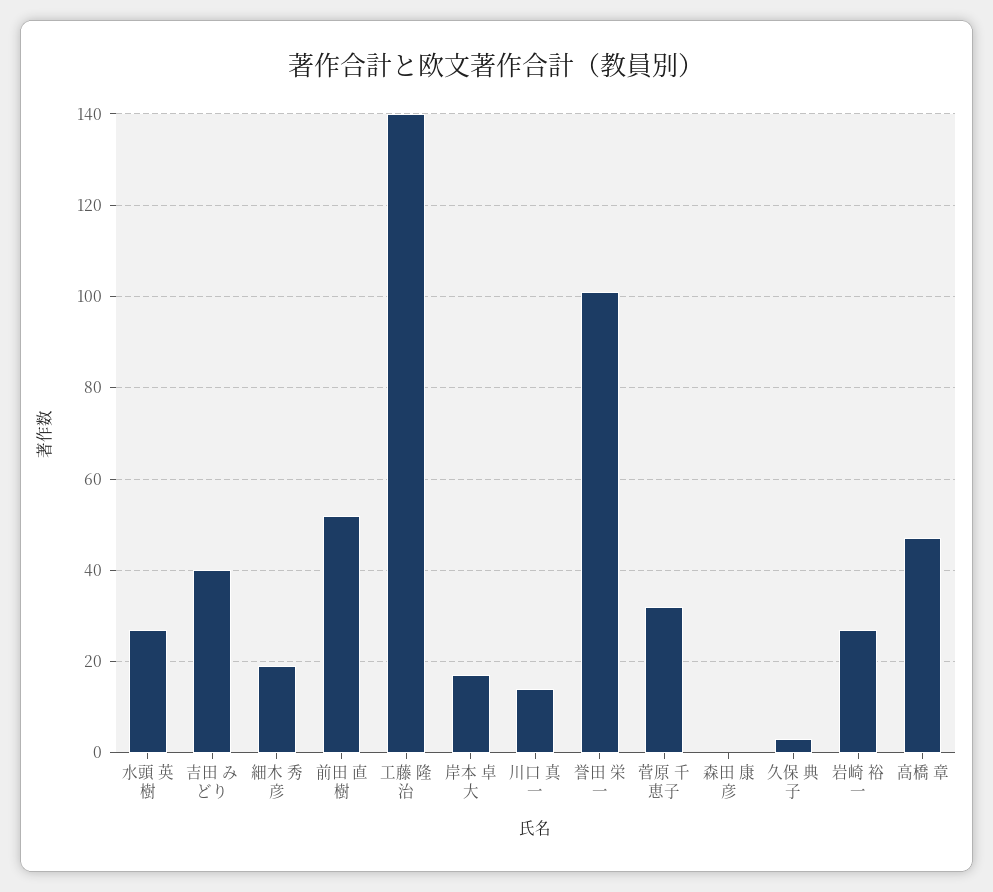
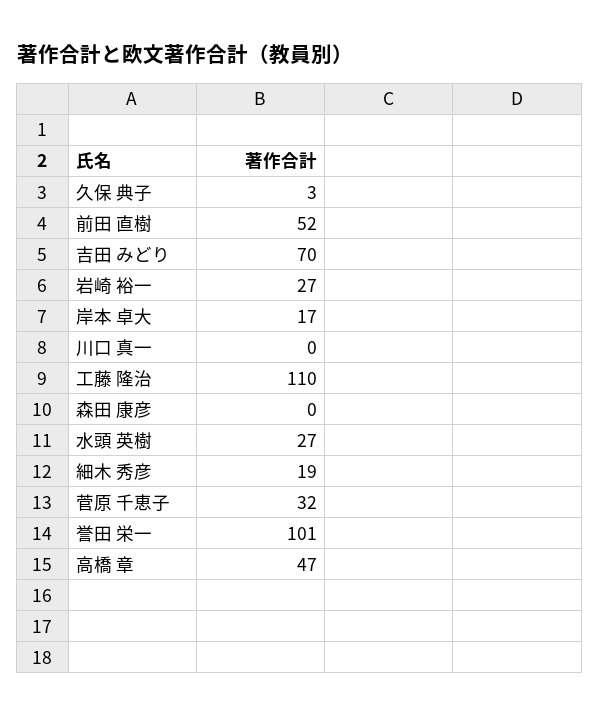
  {
    "水頭 英樹": 27,
-   "吉田 みどり": 40,
+   "吉田 みどり": 70,
    "細木 秀彦": 19,
    "前田 直樹": 52,
-   "工藤 隆治": 140,
+   "工藤 隆治": 110,
    "岸本 卓大": 17,
-   "川口 真一": 15,
+   "川口 真一": 0,
    "誉田 栄一": 101,
    "菅原 千恵子": 32,
    "森田 康彦": 0,
    "久保 典子": 3,
    "岩崎 裕一": 27,
    "高橋 章": 47
  }

